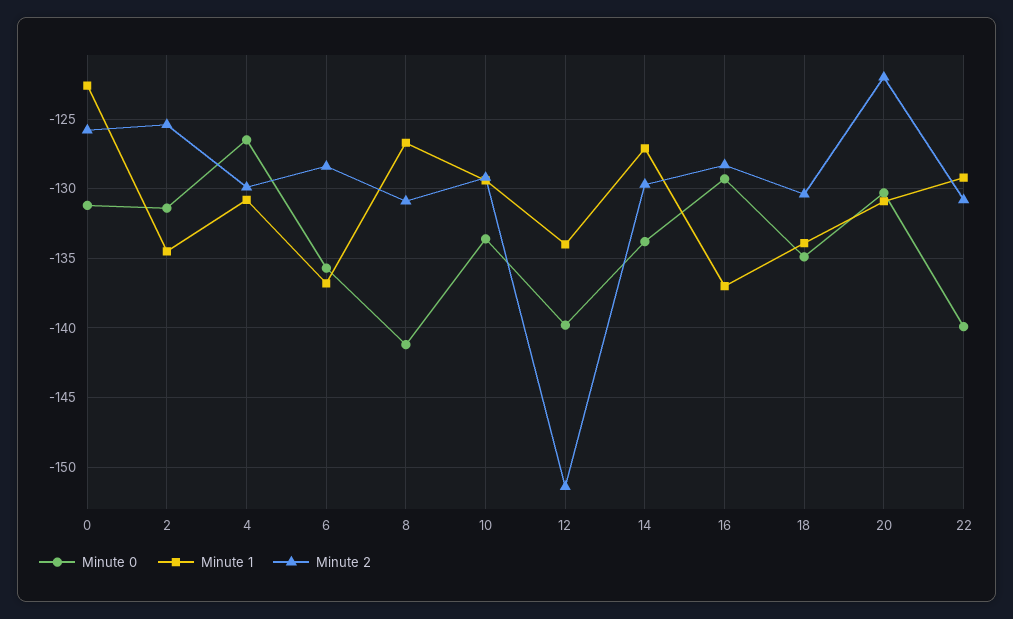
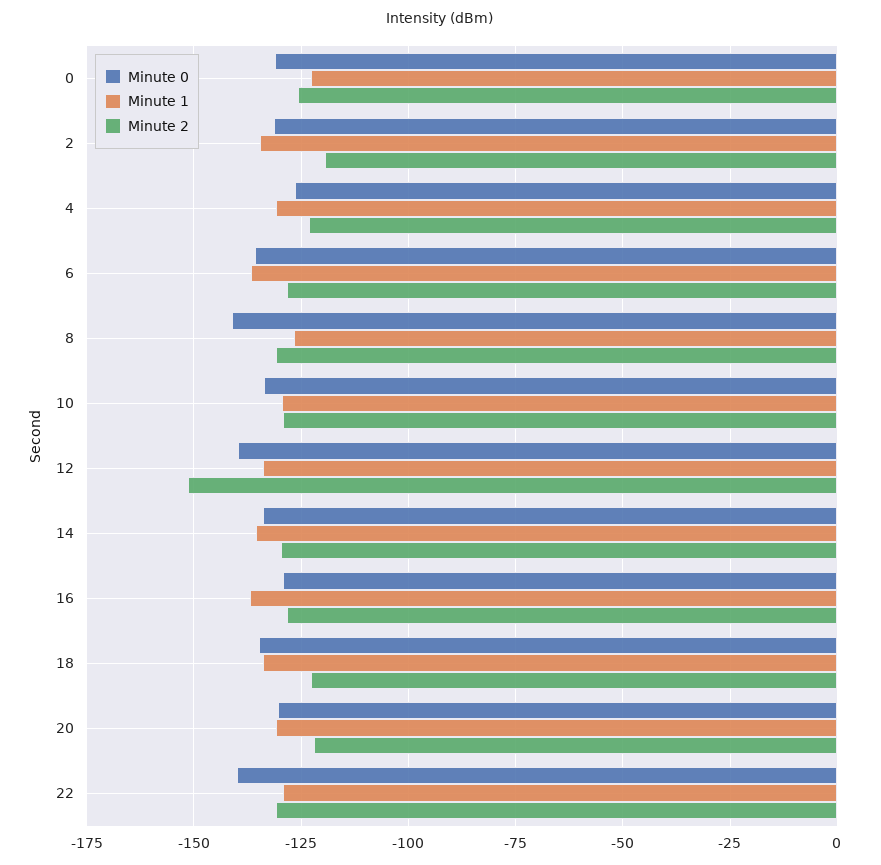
  {
    "Minute 0": {
      "0": -131,
      "2": -131.5,
      "4": -126.5,
      "6": -135.5,
      "8": -141,
      "10": -133.5,
      "12": -140,
      "14": -134,
      "16": -129.5,
      "18": -135,
      "20": -130.5,
      "22": -140
    },
    "Minute 1": {
      "0": -122.5,
      "2": -134.5,
      "4": -131,
      "6": -137,
      "8": -126.5,
      "10": -129.5,
      "12": -134,
-     "14": -127,
+     "14": -135,
      "16": -137,
      "18": -134,
      "20": -131,
      "22": -129
    },
    "Minute 2": {
      "0": -126,
-     "2": -125.5,
+     "2": -120,
-     "4": -130,
+     "4": -122.5,
      "6": -128.5,
      "8": -131,
      "10": -129,
      "12": -151.5,
      "14": -129.5,
      "16": -128.5,
-     "18": -130.5,
+     "18": -122.5,
      "20": -122,
      "22": -131
    }
  }

